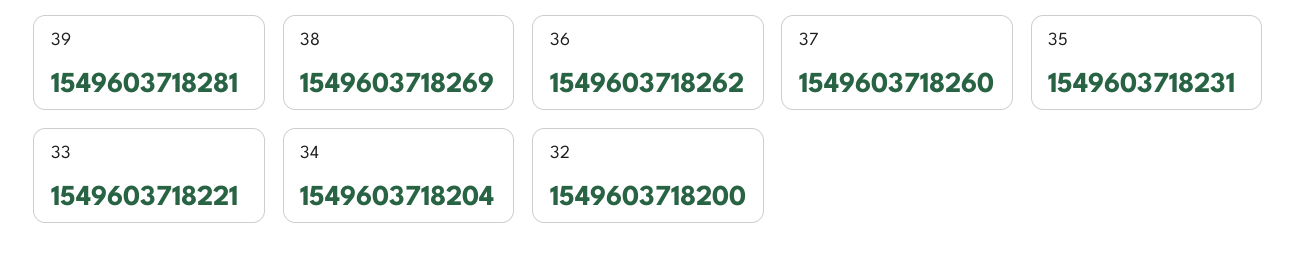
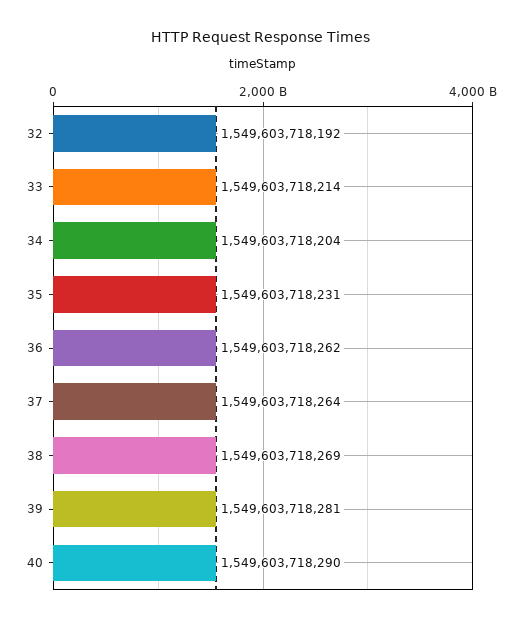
  {
    "39": 1549603718281,
    "38": 1549603718269,
    "36": 1549603718262,
-   "37": 1549603718260,
+   "37": 1549603718264,
    "35": 1549603718231,
-   "33": 1549603718221,
+   "33": 1549603718214,
    "34": 1549603718204,
-   "32": 1549603718200
+   "32": 1549603718192,
+   "40": 1549603718290
  }

